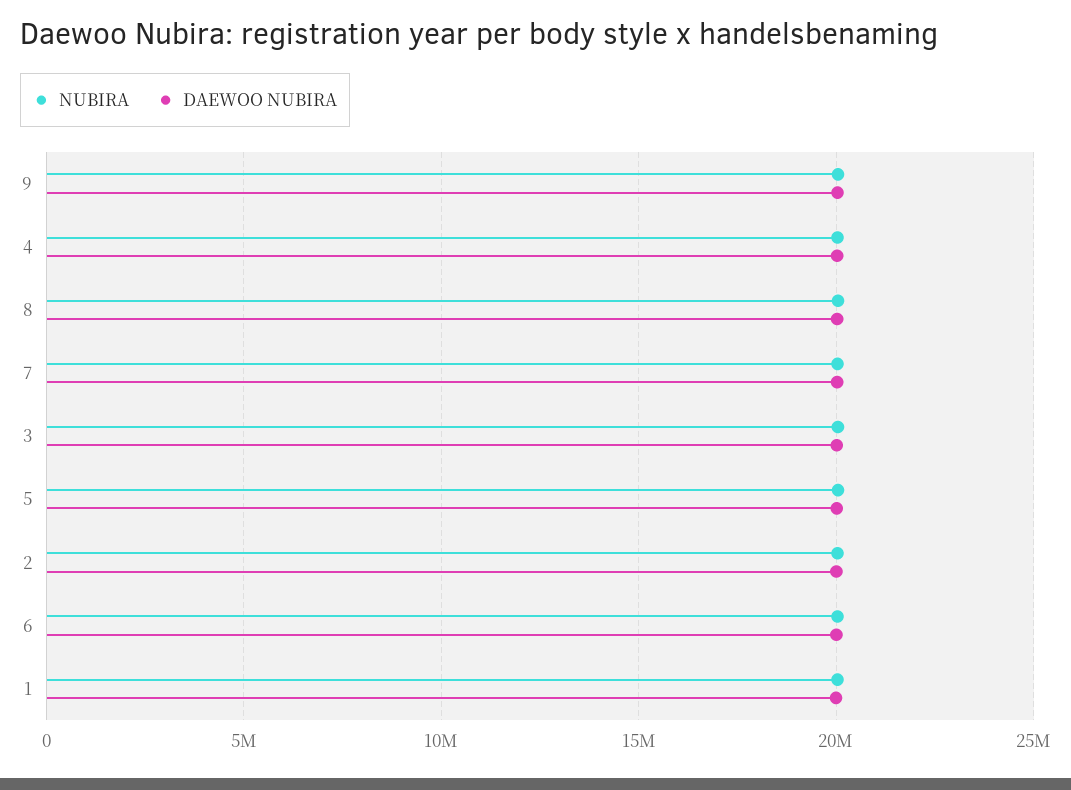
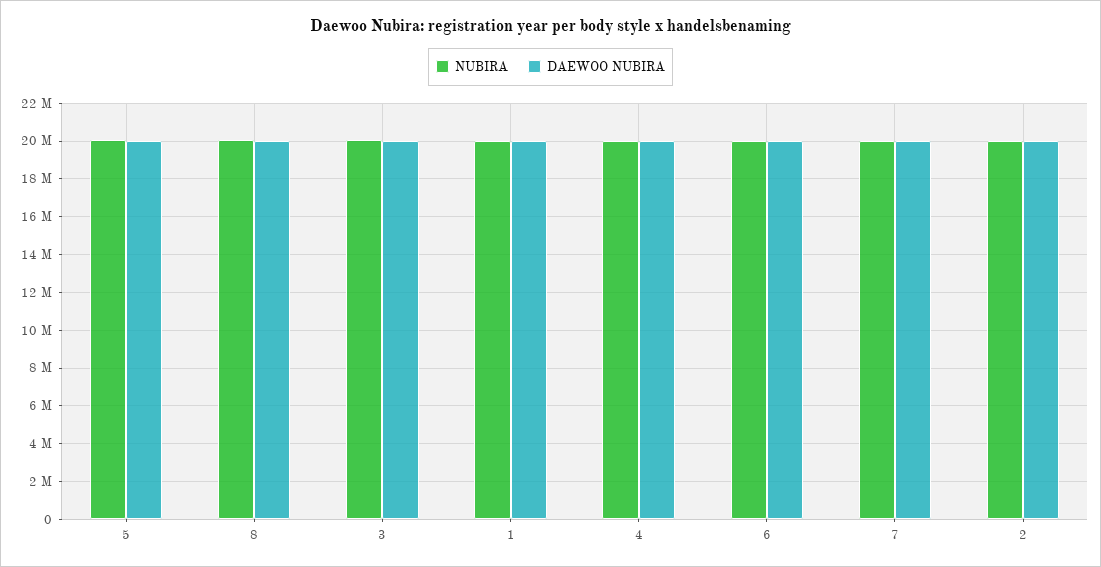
  {
    "NUBIRA": {
-     "9": 20000000,
      "4": 20000000,
      "8": 20000000,
      "7": 20000000,
      "3": 20000000,
      "5": 20000000,
      "2": 20000000,
      "6": 20000000,
      "1": 20000000
    },
    "DAEWOO NUBIRA": {
-     "9": 20000000,
      "4": 20000000,
      "8": 20000000,
      "7": 20000000,
      "3": 20000000,
      "5": 20000000,
      "2": 20000000,
      "6": 20000000,
      "1": 20000000
    }
  }

